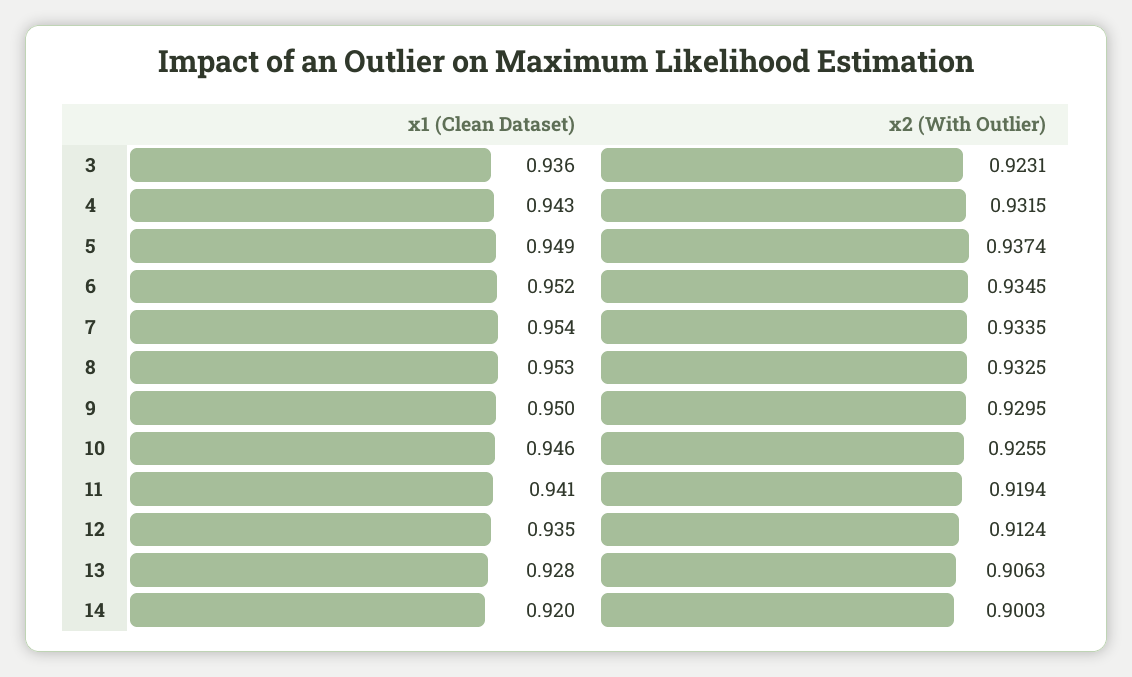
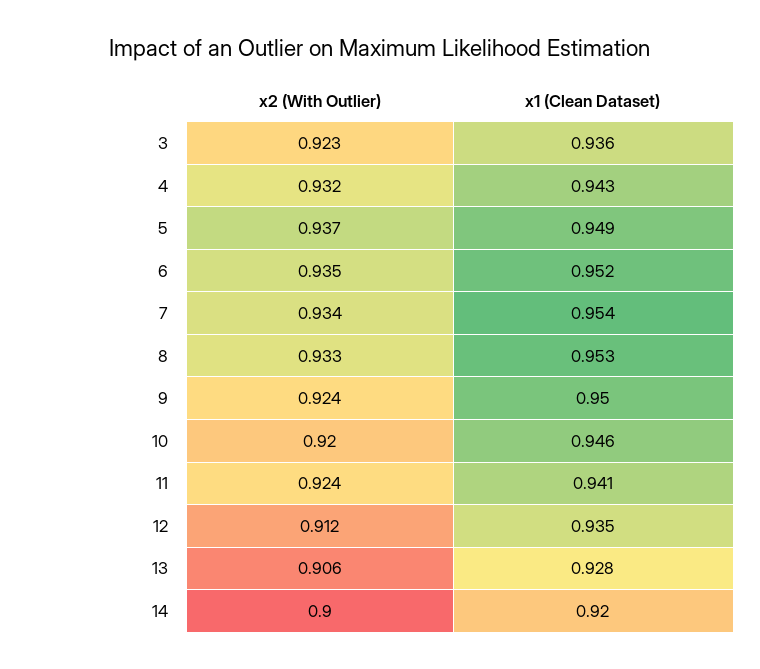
  {
    "x1 (Clean Dataset)": {
      "3": 0.936,
      "4": 0.943,
      "5": 0.949,
      "6": 0.952,
      "7": 0.954,
      "8": 0.953,
      "9": 0.95,
      "10": 0.946,
      "11": 0.941,
      "12": 0.935,
      "13": 0.928,
      "14": 0.92
    },
    "x2 (With Outlier)": {
      "3": 0.9231,
      "4": 0.9315,
      "5": 0.9374,
      "6": 0.9345,
      "7": 0.9335,
      "8": 0.9325,
-     "9": 0.9295,
+     "9": 0.924,
-     "10": 0.9255,
+     "10": 0.92,
-     "11": 0.9194,
+     "11": 0.924,
      "12": 0.9124,
      "13": 0.9063,
      "14": 0.9003
    }
  }

